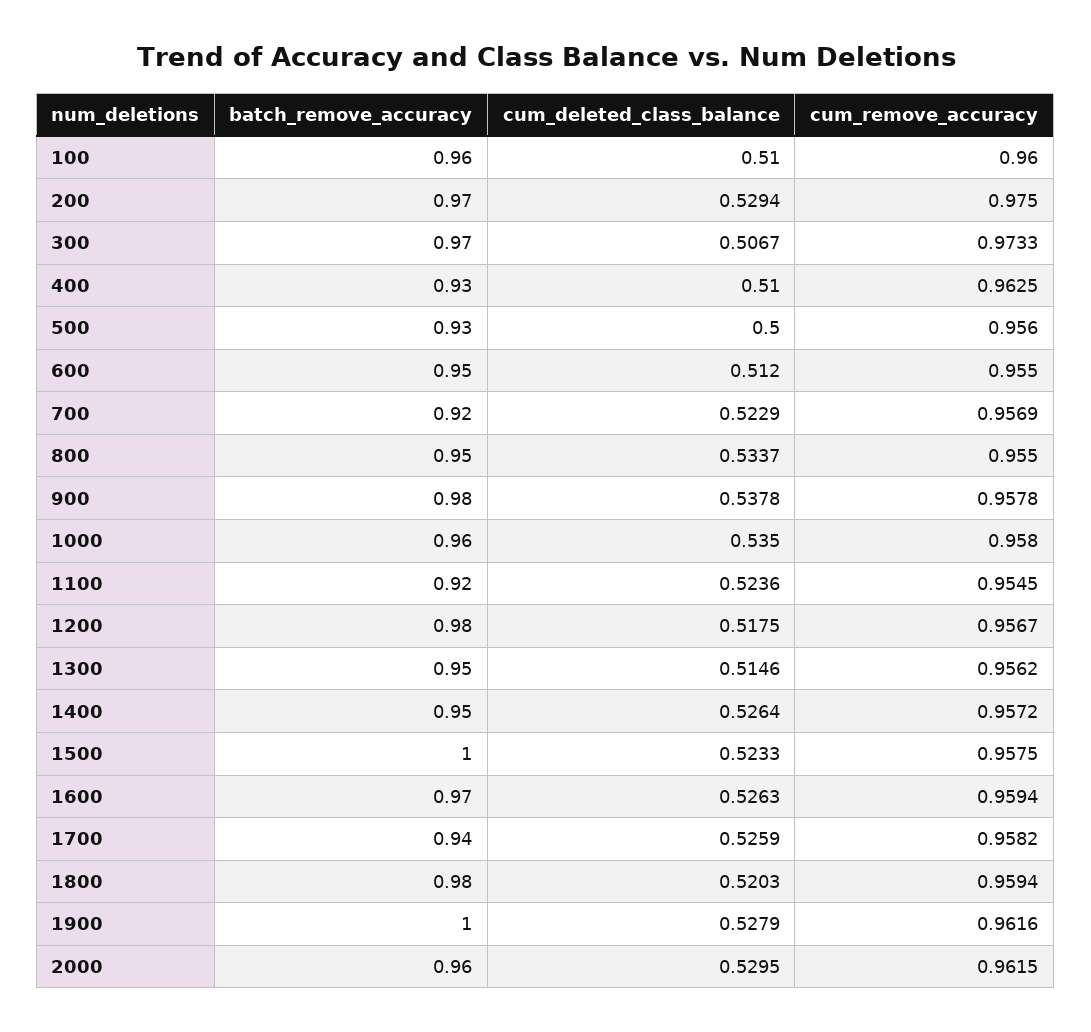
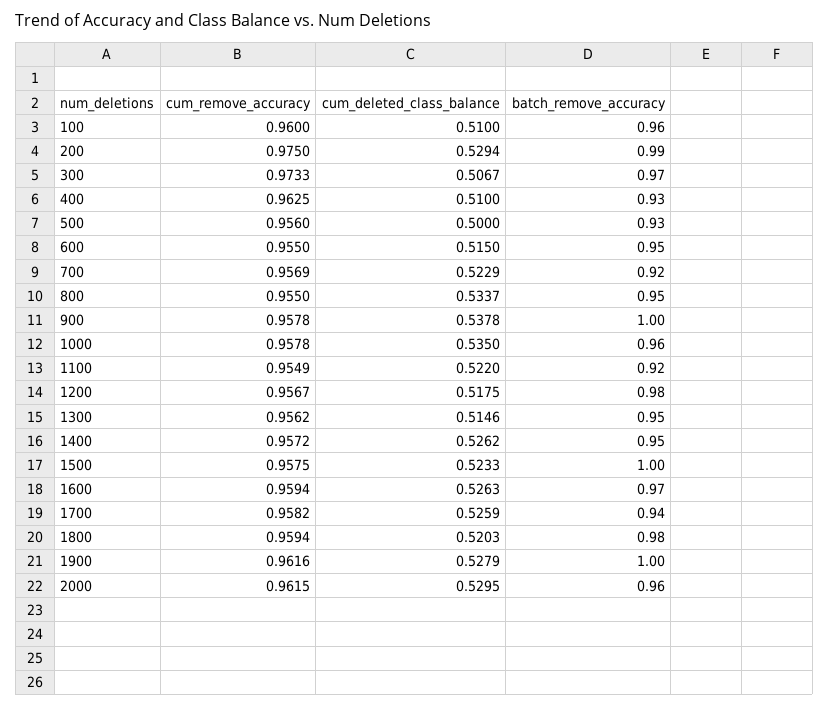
  {
    "batch_remove_accuracy": {
      "100": 0.96,
-     "200": 0.97,
+     "200": 0.99,
      "300": 0.97,
      "400": 0.93,
      "500": 0.93,
      "600": 0.95,
      "700": 0.92,
      "800": 0.95,
-     "900": 0.98,
+     "900": 1,
      "1000": 0.96,
      "1100": 0.92,
      "1200": 0.98,
      "1300": 0.95,
      "1400": 0.95,
      "1500": 1,
      "1600": 0.97,
      "1700": 0.94,
      "1800": 0.98,
      "1900": 1,
      "2000": 0.96
    },
    "cum_deleted_class_balance": {
      "100": 0.51,
      "200": 0.5294,
      "300": 0.5067,
      "400": 0.51,
      "500": 0.5,
-     "600": 0.512,
+     "600": 0.515,
      "700": 0.5229,
      "800": 0.5337,
      "900": 0.5378,
      "1000": 0.535,
-     "1100": 0.5236,
+     "1100": 0.522,
      "1200": 0.5175,
      "1300": 0.5146,
-     "1400": 0.5264,
+     "1400": 0.5262,
      "1500": 0.5233,
      "1600": 0.5263,
      "1700": 0.5259,
      "1800": 0.5203,
      "1900": 0.5279,
      "2000": 0.5295
    },
    "cum_remove_accuracy": {
      "100": 0.96,
      "200": 0.975,
      "300": 0.9733,
      "400": 0.9625,
      "500": 0.956,
      "600": 0.955,
      "700": 0.9569,
      "800": 0.955,
      "900": 0.9578,
-     "1000": 0.958,
+     "1000": 0.9578,
-     "1100": 0.9545,
+     "1100": 0.9549,
      "1200": 0.9567,
      "1300": 0.9562,
      "1400": 0.9572,
      "1500": 0.9575,
      "1600": 0.9594,
      "1700": 0.9582,
      "1800": 0.9594,
      "1900": 0.9616,
      "2000": 0.9615
    }
  }

